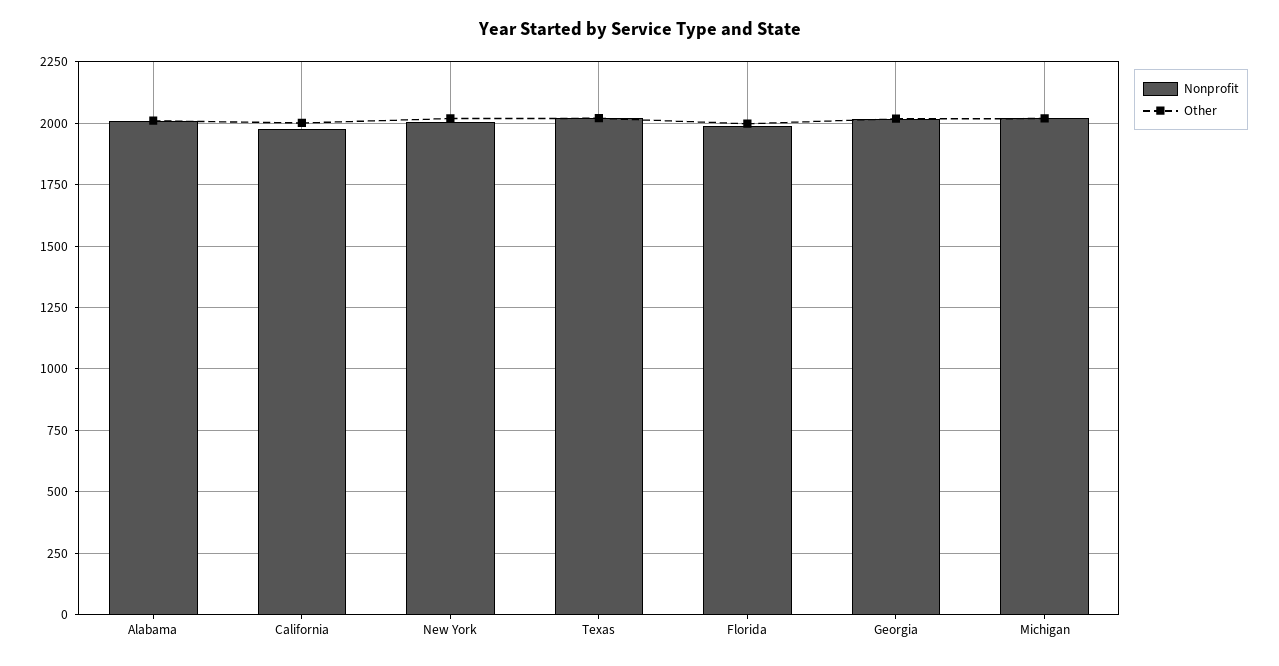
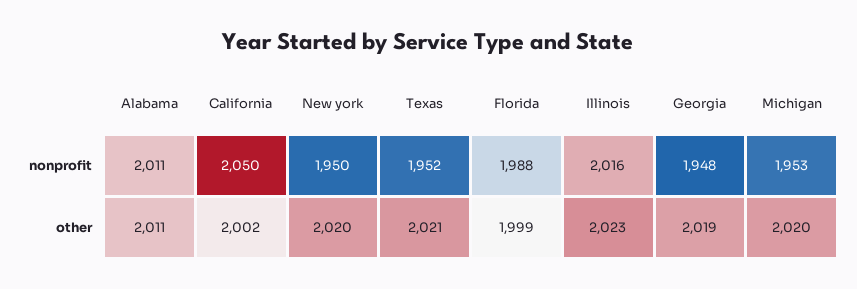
  {
    "Nonprofit": {
      "Alabama": 2011,
-     "California": 1975,
+     "California": 2050,
-     "New York": 2000,
+     "New York": 1950,
-     "Texas": 2025,
+     "Texas": 1952,
      "Florida": 1988,
-     "Georgia": 2025,
+     "Georgia": 1948,
-     "Michigan": 2025
+     "Michigan": 1953,
+     "Illinois": 2016
    },
    "Other": {
      "Alabama": 2011,
      "California": 2002,
      "New York": 2020,
      "Texas": 2021,
      "Florida": 1999,
      "Georgia": 2019,
-     "Michigan": 2020
+     "Michigan": 2020,
+     "Illinois": 2023
    }
  }

